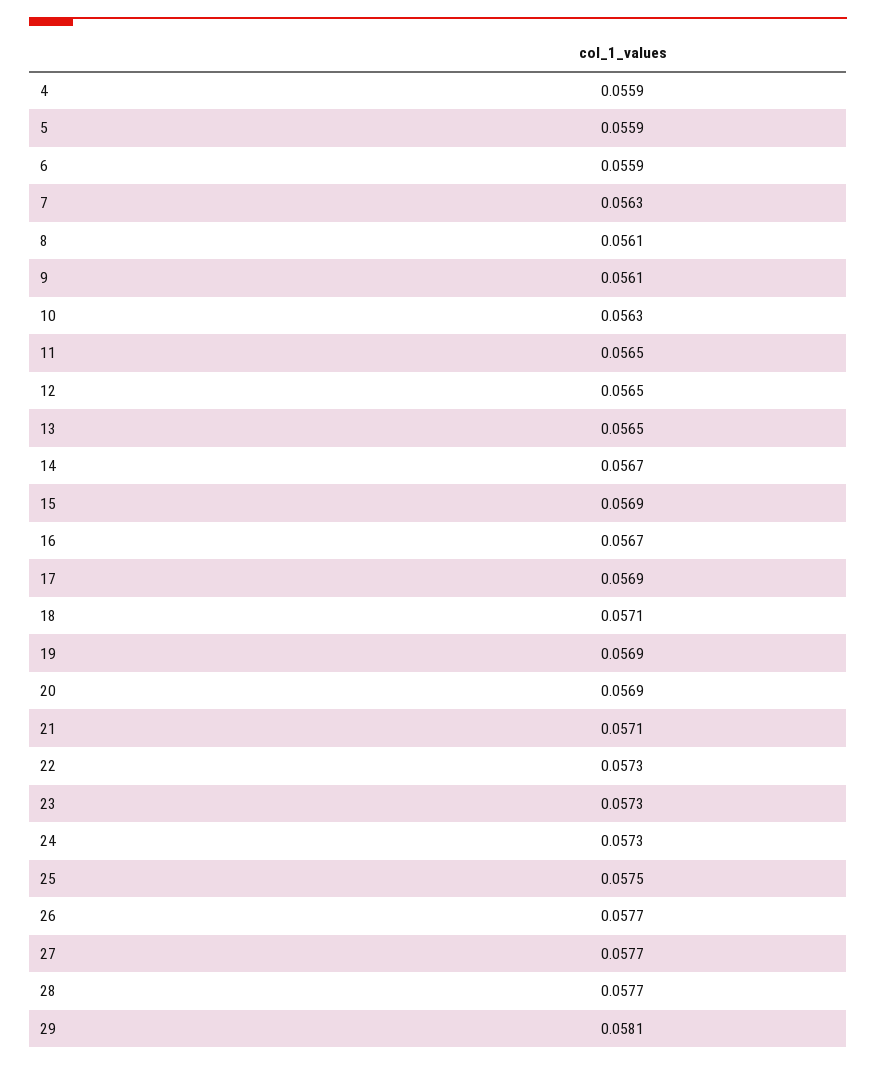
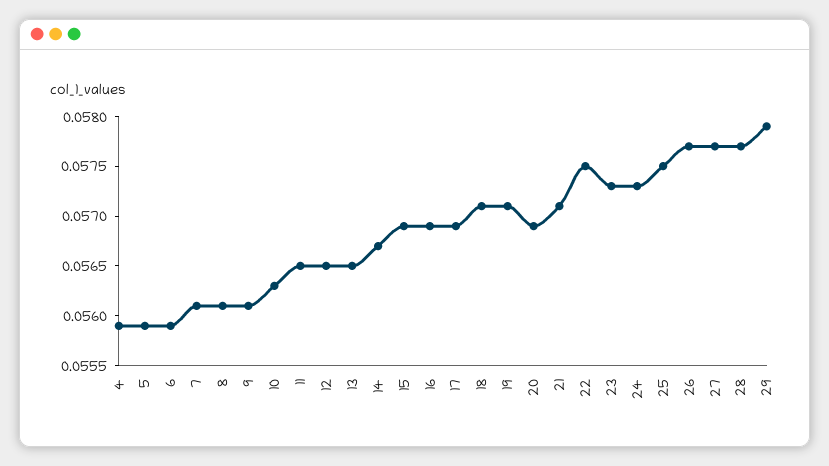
  {
    "4": 0.0559,
    "5": 0.0559,
    "6": 0.0559,
-   "7": 0.0563,
+   "7": 0.0561,
    "8": 0.0561,
    "9": 0.0561,
    "10": 0.0563,
    "11": 0.0565,
    "12": 0.0565,
    "13": 0.0565,
    "14": 0.0567,
    "15": 0.0569,
-   "16": 0.0567,
+   "16": 0.0569,
    "17": 0.0569,
    "18": 0.0571,
-   "19": 0.0569,
+   "19": 0.0571,
    "20": 0.0569,
    "21": 0.0571,
-   "22": 0.0573,
+   "22": 0.0575,
    "23": 0.0573,
    "24": 0.0573,
    "25": 0.0575,
    "26": 0.0577,
    "27": 0.0577,
    "28": 0.0577,
-   "29": 0.0581
+   "29": 0.0579
  }

